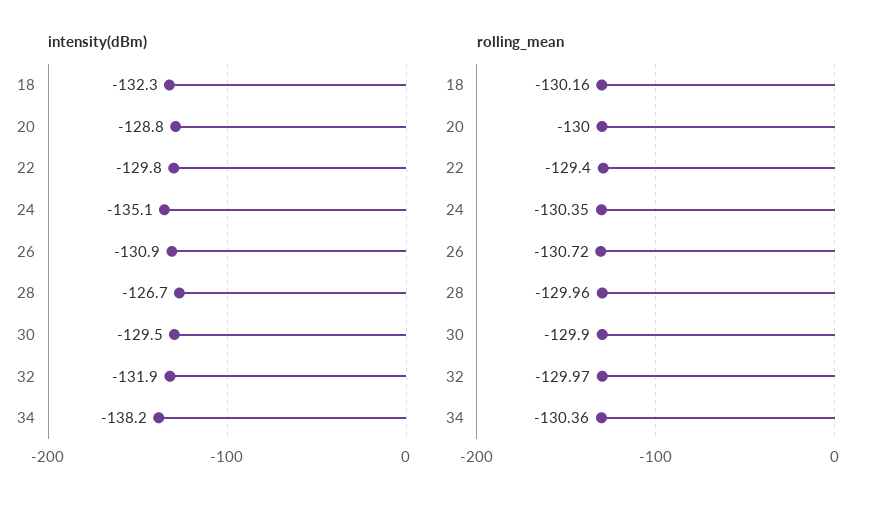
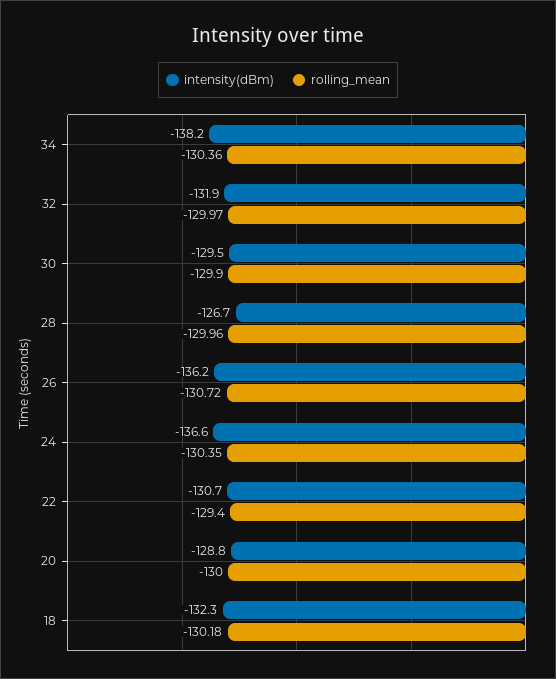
  {
    "intensity(dBm)": {
      "18": -132.3,
      "20": -128.8,
-     "22": -129.8,
+     "22": -130.7,
-     "24": -135.1,
+     "24": -136.6,
-     "26": -130.9,
+     "26": -136.2,
      "28": -126.7,
      "30": -129.5,
      "32": -131.9,
      "34": -138.2
    },
    "rolling_mean": {
-     "18": -130.16,
+     "18": -130.18,
      "20": -130,
      "22": -129.4,
      "24": -130.35,
      "26": -130.72,
      "28": -129.96,
      "30": -129.9,
      "32": -129.97,
      "34": -130.36
    }
  }

